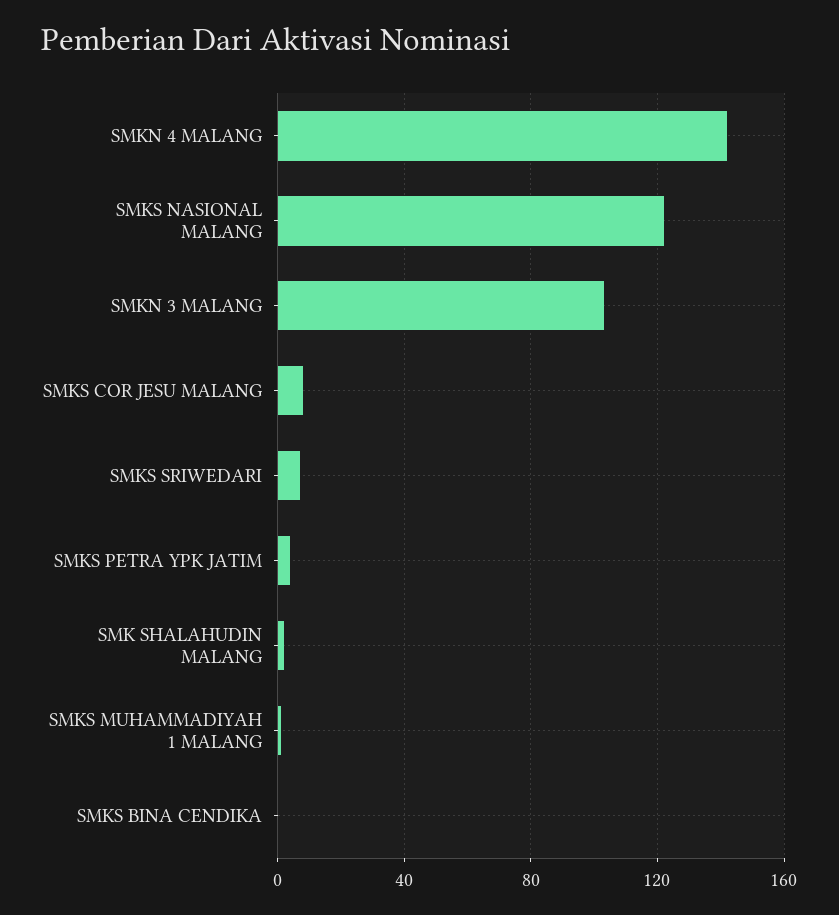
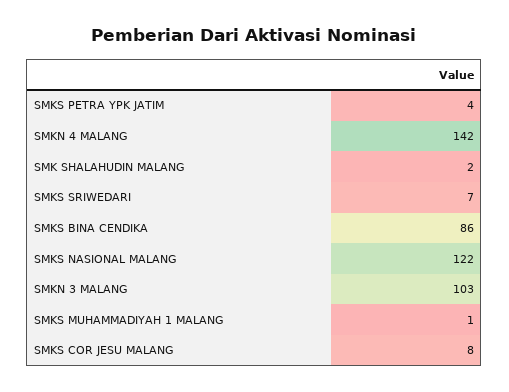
  {
    "SMKN 4 MALANG": 142,
    "SMKS NASIONAL MALANG": 122,
    "SMKN 3 MALANG": 103,
    "SMKS COR JESU MALANG": 8,
    "SMKS SRIWEDARI": 7,
    "SMKS PETRA YPK JATIM": 4,
    "SMK SHALAHUDIN MALANG": 2,
    "SMKS MUHAMMADIYAH 1 MALANG": 1,
-   "SMKS BINA CENDIKA": 0
+   "SMKS BINA CENDIKA": 86
  }

